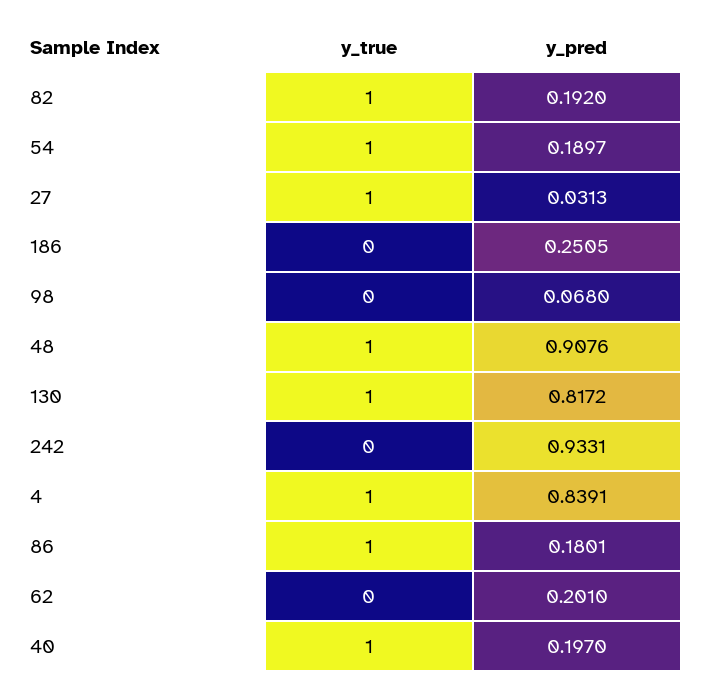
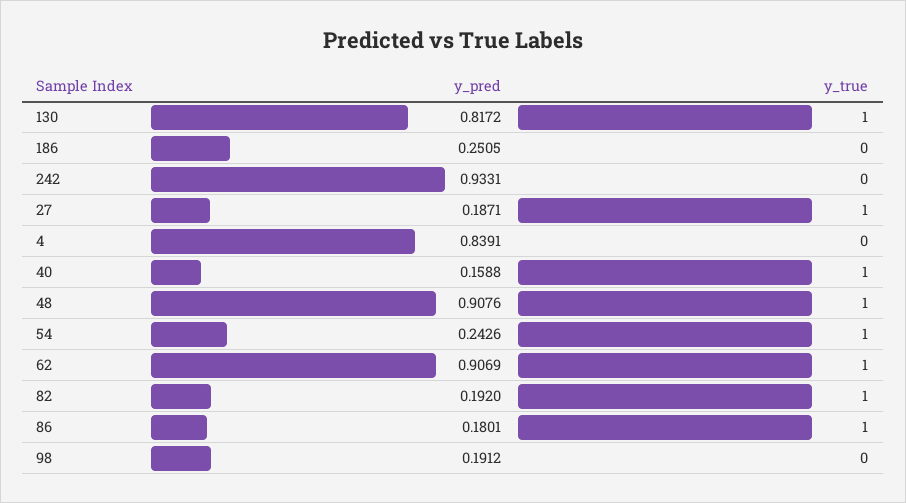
  {
    "y_true": {
      "82": 1,
      "54": 1,
      "27": 1,
      "186": 0,
      "98": 0,
      "48": 1,
      "130": 1,
      "242": 0,
-     "4": 1,
+     "4": 0,
      "86": 1,
-     "62": 0,
+     "62": 1,
      "40": 1
    },
    "y_pred": {
      "82": 0.192,
-     "54": 0.1897,
+     "54": 0.2426,
-     "27": 0.0313,
+     "27": 0.1871,
      "186": 0.2505,
-     "98": 0.068,
+     "98": 0.1912,
      "48": 0.9076,
      "130": 0.8172,
      "242": 0.9331,
      "4": 0.8391,
      "86": 0.1801,
-     "62": 0.201,
+     "62": 0.9069,
-     "40": 0.197
+     "40": 0.1588
    }
  }

